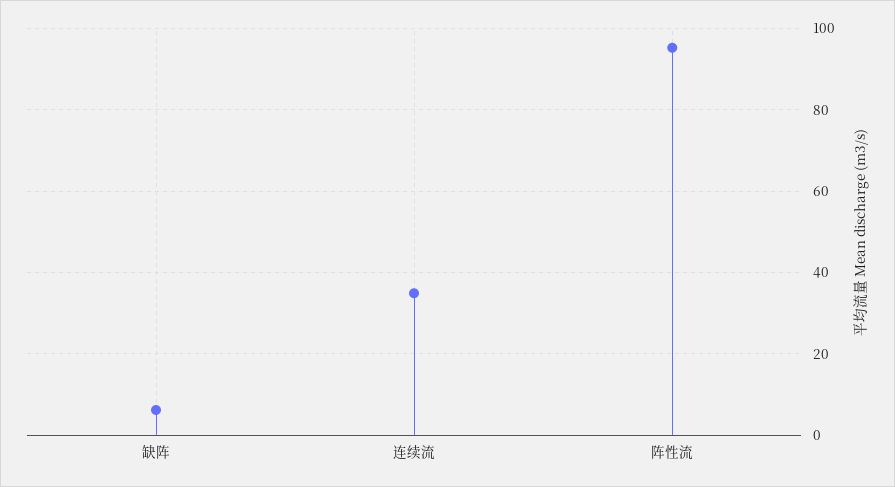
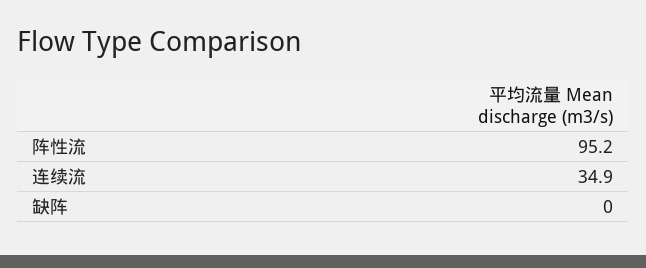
  {
-   "缺阵": 6,
+   "缺阵": 0,
    "连续流": 34.9,
    "阵性流": 95.2
  }

